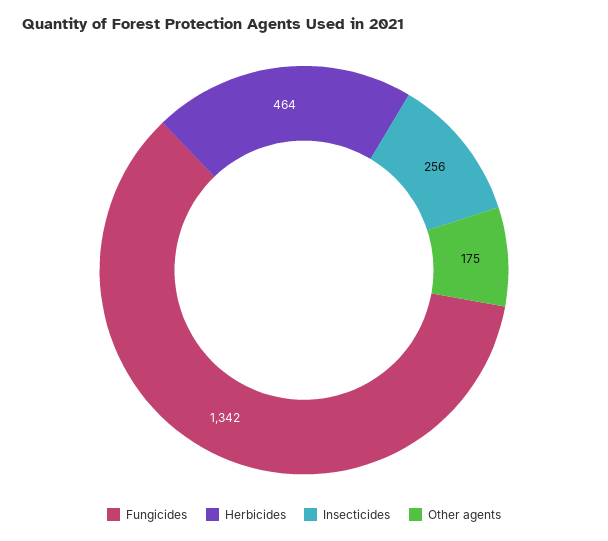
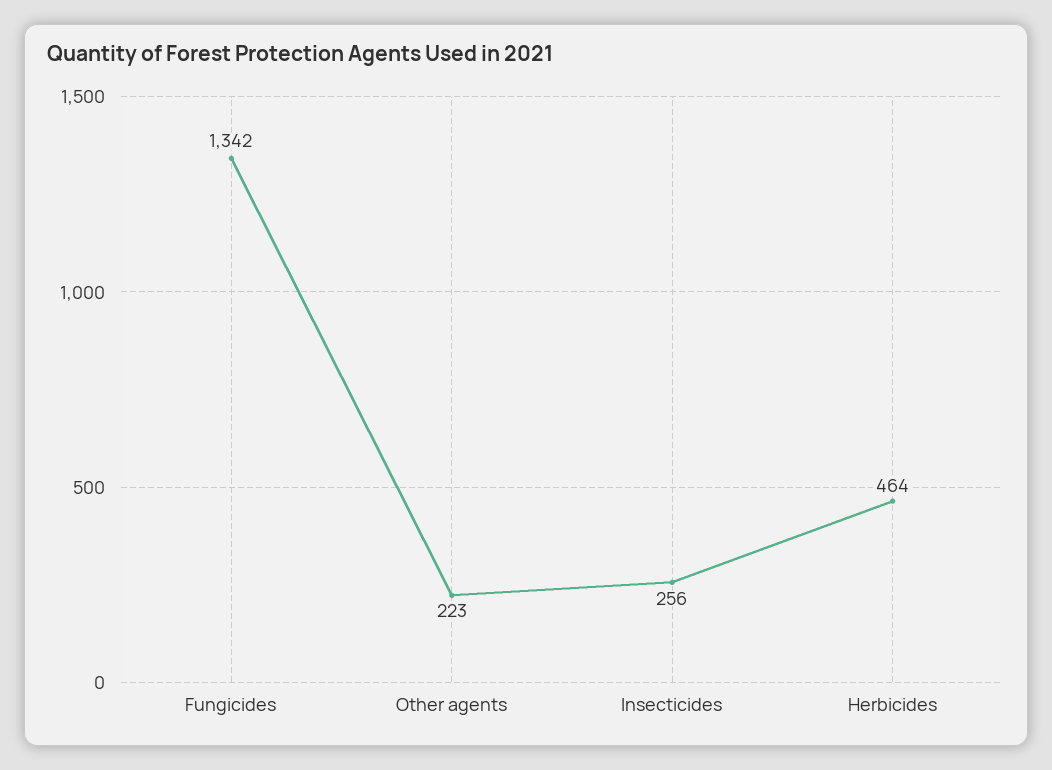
  {
    "Fungicides": 1342,
    "Herbicides": 464,
    "Insecticides": 256,
-   "Other agents": 175
+   "Other agents": 223
  }

